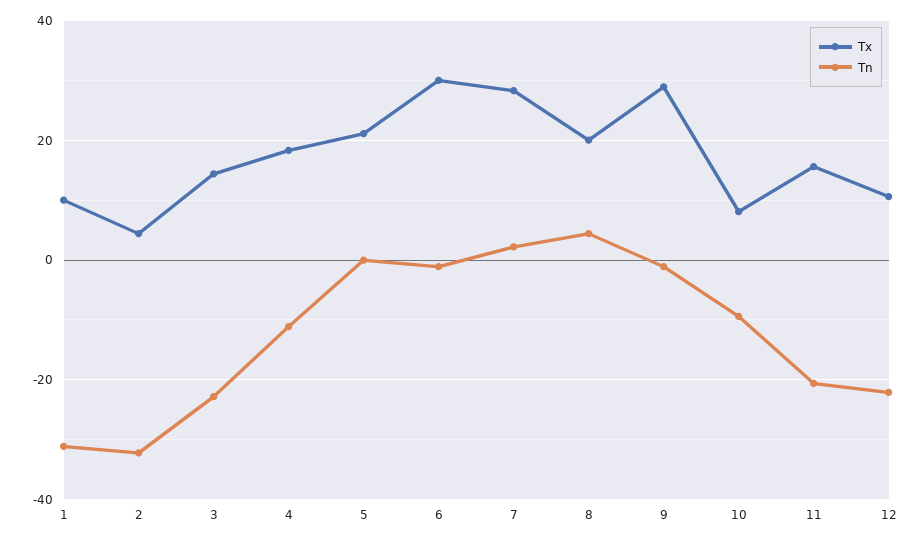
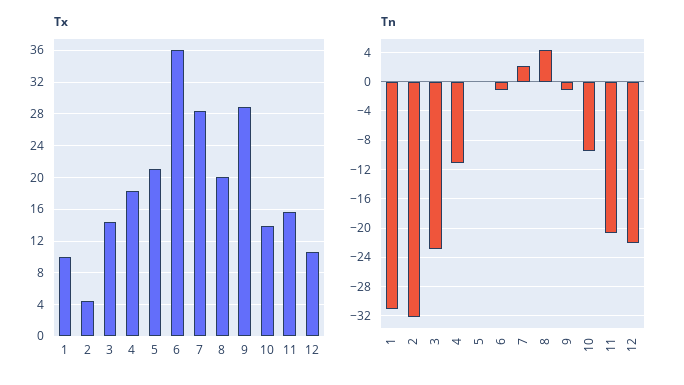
  {
    "Tx": {
      "1": 10,
      "2": 4,
      "3": 14,
      "4": 18,
      "5": 21,
-     "6": 30,
+     "6": 36,
      "7": 28,
      "8": 20,
      "9": 29,
-     "10": 8,
+     "10": 14,
      "11": 16,
      "12": 11
    },
    "Tn": {
      "1": -31,
      "2": -32,
      "3": -23,
      "4": -11,
      "5": 0,
      "6": -1,
      "7": 2,
      "8": 4,
      "9": -1,
      "10": -9,
      "11": -21,
      "12": -22
    }
  }

